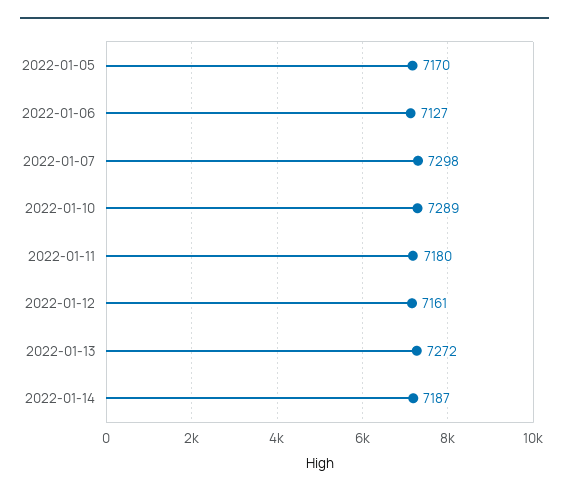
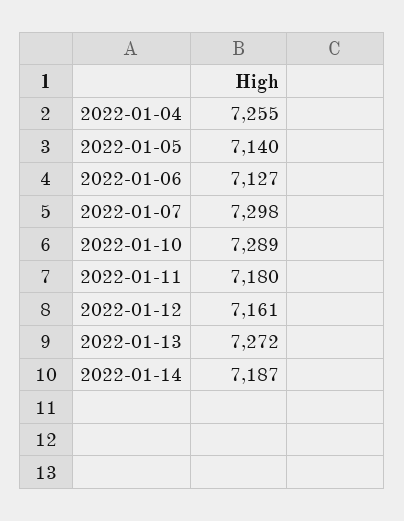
  {
-   "2022-01-05": 7170,
+   "2022-01-05": 7140,
    "2022-01-06": 7127,
    "2022-01-07": 7298,
    "2022-01-10": 7289,
    "2022-01-11": 7180,
    "2022-01-12": 7161,
    "2022-01-13": 7272,
-   "2022-01-14": 7187
+   "2022-01-14": 7187,
+   "2022-01-04": 7255
  }

